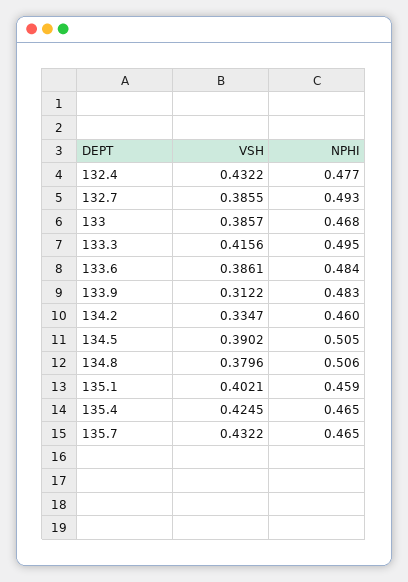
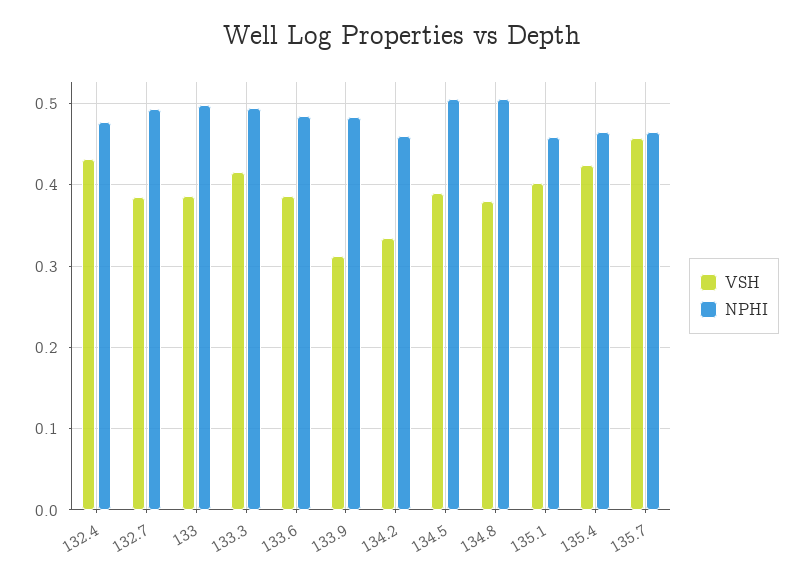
  {
    "VSH": {
      "132.4": 0.4322,
      "132.7": 0.3855,
      "133": 0.3857,
      "133.3": 0.4156,
      "133.6": 0.3861,
      "133.9": 0.3122,
      "134.2": 0.3347,
      "134.5": 0.3902,
      "134.8": 0.3796,
      "135.1": 0.4021,
      "135.4": 0.4245,
-     "135.7": 0.4322
+     "135.7": 0.46
    },
    "NPHI": {
      "132.4": 0.477,
      "132.7": 0.493,
-     "133": 0.468,
+     "133": 0.5,
      "133.3": 0.495,
      "133.6": 0.484,
      "133.9": 0.483,
      "134.2": 0.46,
      "134.5": 0.505,
      "134.8": 0.506,
      "135.1": 0.459,
      "135.4": 0.465,
      "135.7": 0.465
    }
  }

